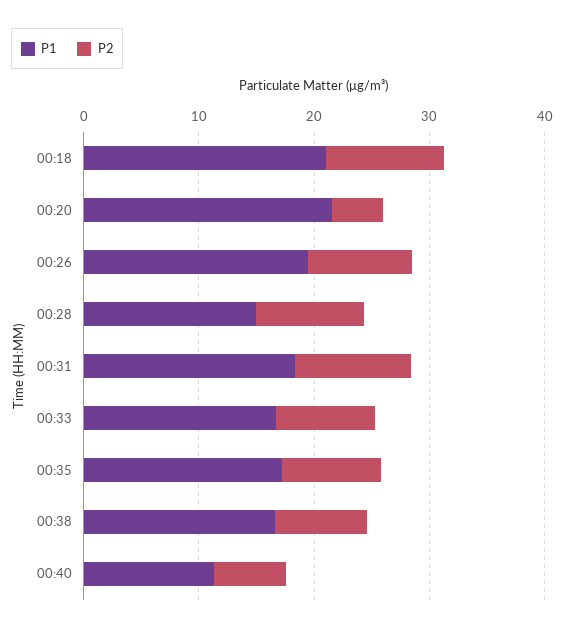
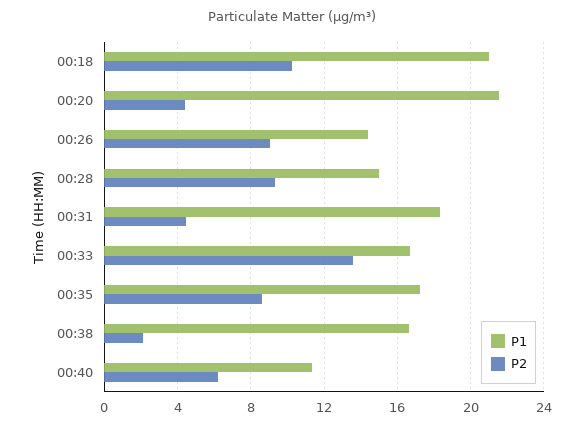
  {
    "P1": {
      "00:18": 21,
      "00:20": 21.5,
-     "00:26": 20,
+     "00:26": 14.5,
      "00:28": 15,
      "00:31": 18.5,
      "00:33": 16.5,
      "00:35": 17,
      "00:38": 16.5,
      "00:40": 11.5
    },
    "P2": {
      "00:18": 10.5,
      "00:20": 4.5,
      "00:26": 9,
      "00:28": 9.5,
-     "00:31": 10,
+     "00:31": 4.5,
-     "00:33": 8,
+     "00:33": 13.5,
      "00:35": 8.5,
-     "00:38": 8,
+     "00:38": 2,
      "00:40": 6
    }
  }

